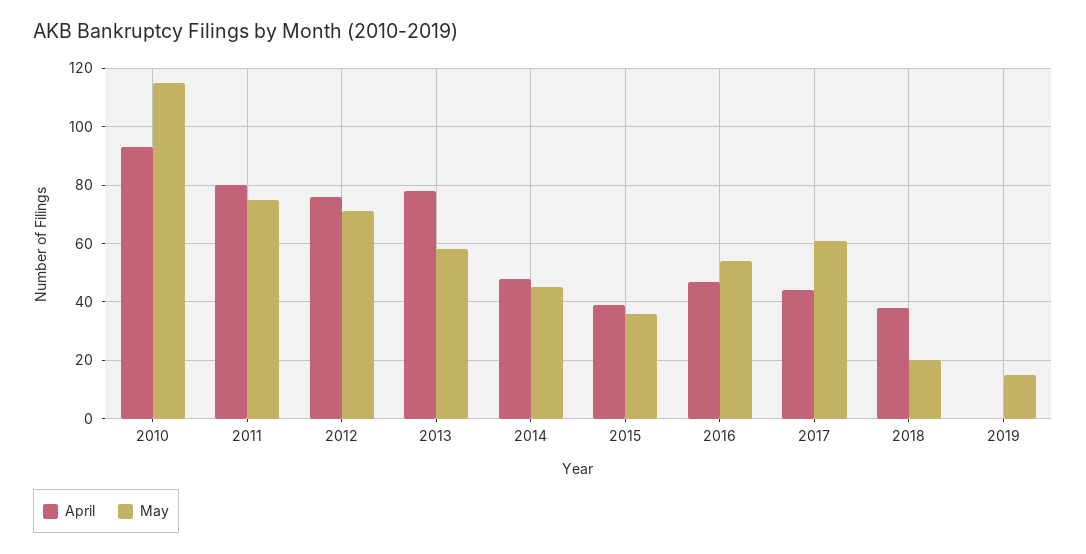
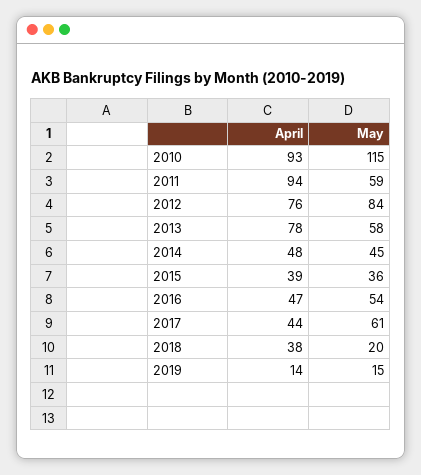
  {
    "April": {
      "2010": 93,
-     "2011": 80,
+     "2011": 94,
      "2012": 76,
      "2013": 78,
      "2014": 48,
      "2015": 39,
      "2016": 47,
      "2017": 44,
      "2018": 38,
-     "2019": 0
+     "2019": 14
    },
    "May": {
      "2010": 115,
-     "2011": 75,
+     "2011": 59,
-     "2012": 70,
+     "2012": 84,
      "2013": 58,
      "2014": 45,
      "2015": 36,
      "2016": 54,
      "2017": 61,
      "2018": 20,
      "2019": 15
    }
  }

